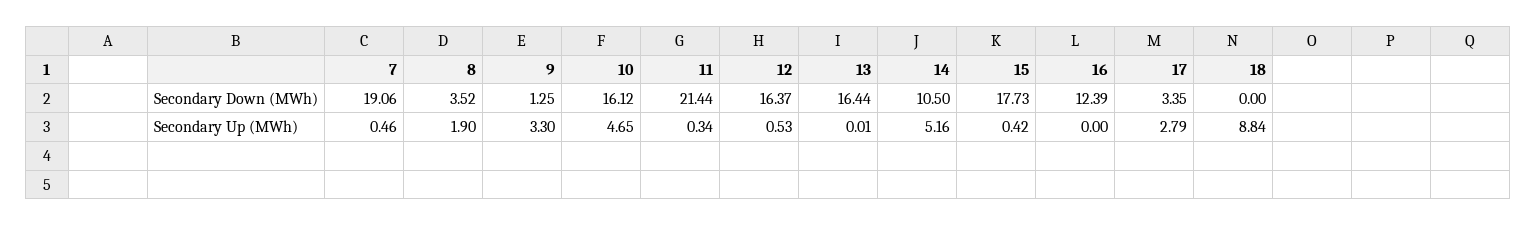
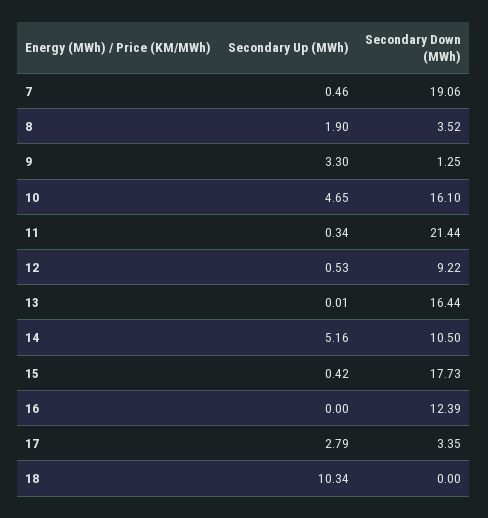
  {
    "7": {
      "Secondary Down (MWh)": 19.06,
      "Secondary Up (MWh)": 0.46
    },
    "8": {
      "Secondary Down (MWh)": 3.52,
      "Secondary Up (MWh)": 1.9
    },
    "9": {
      "Secondary Down (MWh)": 1.25,
      "Secondary Up (MWh)": 3.3
    },
    "10": {
-     "Secondary Down (MWh)": 16.12,
+     "Secondary Down (MWh)": 16.1,
      "Secondary Up (MWh)": 4.65
    },
    "11": {
      "Secondary Down (MWh)": 21.44,
      "Secondary Up (MWh)": 0.34
    },
    "12": {
-     "Secondary Down (MWh)": 16.37,
+     "Secondary Down (MWh)": 9.22,
      "Secondary Up (MWh)": 0.53
    },
    "13": {
      "Secondary Down (MWh)": 16.44,
      "Secondary Up (MWh)": 0.01
    },
    "14": {
      "Secondary Down (MWh)": 10.5,
      "Secondary Up (MWh)": 5.16
    },
    "15": {
      "Secondary Down (MWh)": 17.73,
      "Secondary Up (MWh)": 0.42
    },
    "16": {
      "Secondary Down (MWh)": 12.39,
      "Secondary Up (MWh)": 0
    },
    "17": {
      "Secondary Down (MWh)": 3.35,
      "Secondary Up (MWh)": 2.79
    },
    "18": {
      "Secondary Down (MWh)": 0,
-     "Secondary Up (MWh)": 8.84
+     "Secondary Up (MWh)": 10.34
    }
  }

